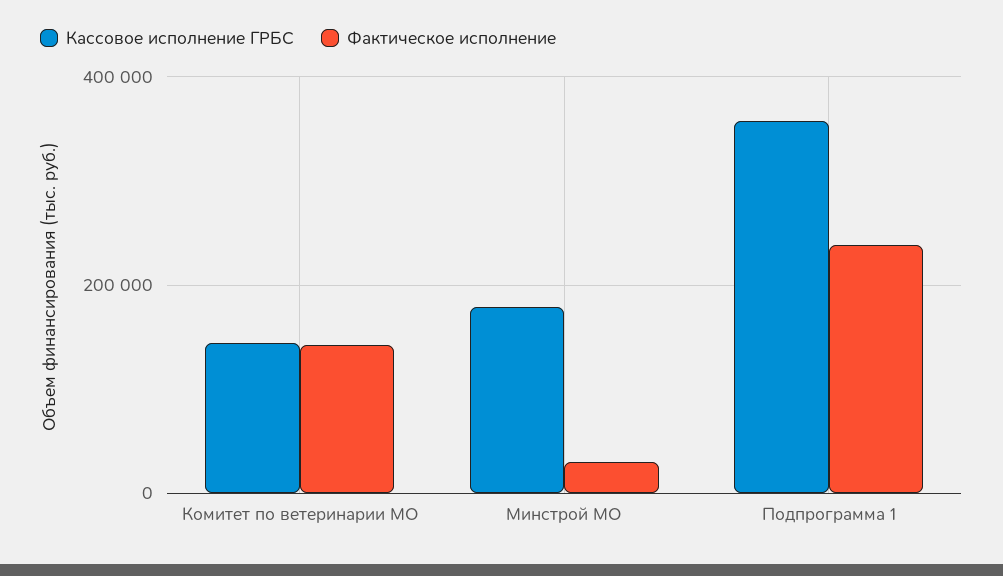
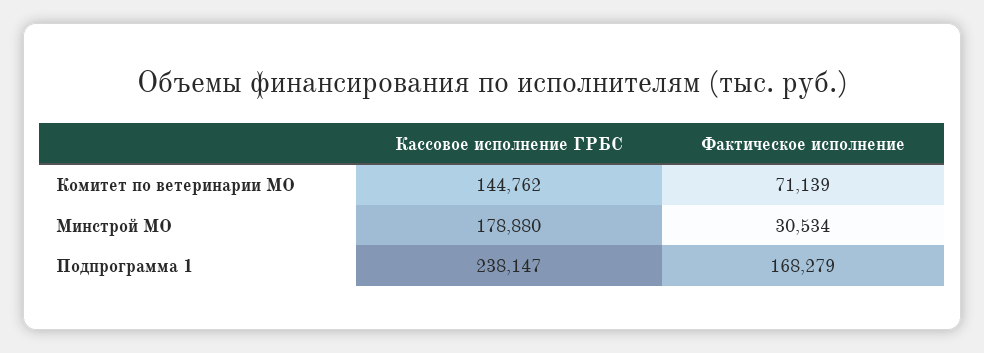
  {
    "Кассовое исполнение ГРБС": {
      "Комитет по ветеринарии МО": 144762,
      "Минстрой МО": 178880,
-     "Подпрограмма 1": 360000
+     "Подпрограмма 1": 238147
    },
    "Фактическое исполнение": {
-     "Комитет по ветеринарии МО": 140000,
+     "Комитет по ветеринарии МО": 71139,
      "Минстрой МО": 30534,
-     "Подпрограмма 1": 240000
+     "Подпрограмма 1": 168279
    }
  }

